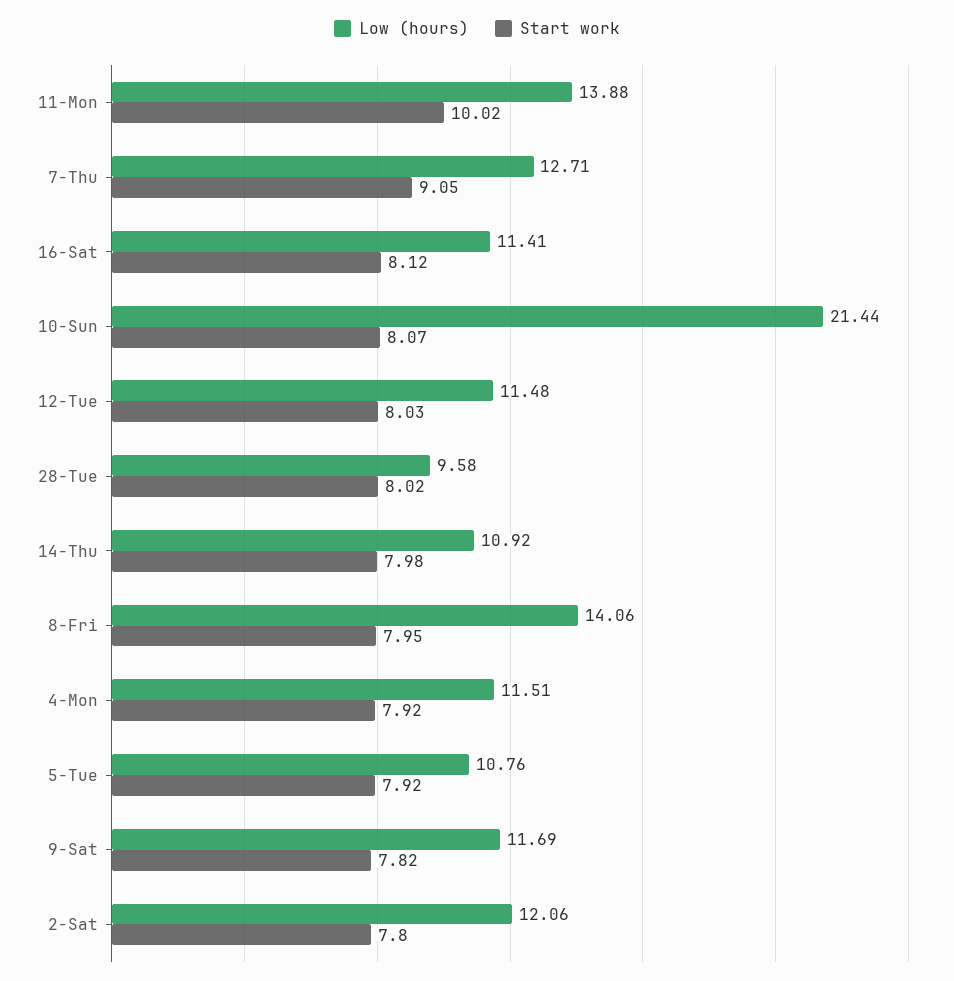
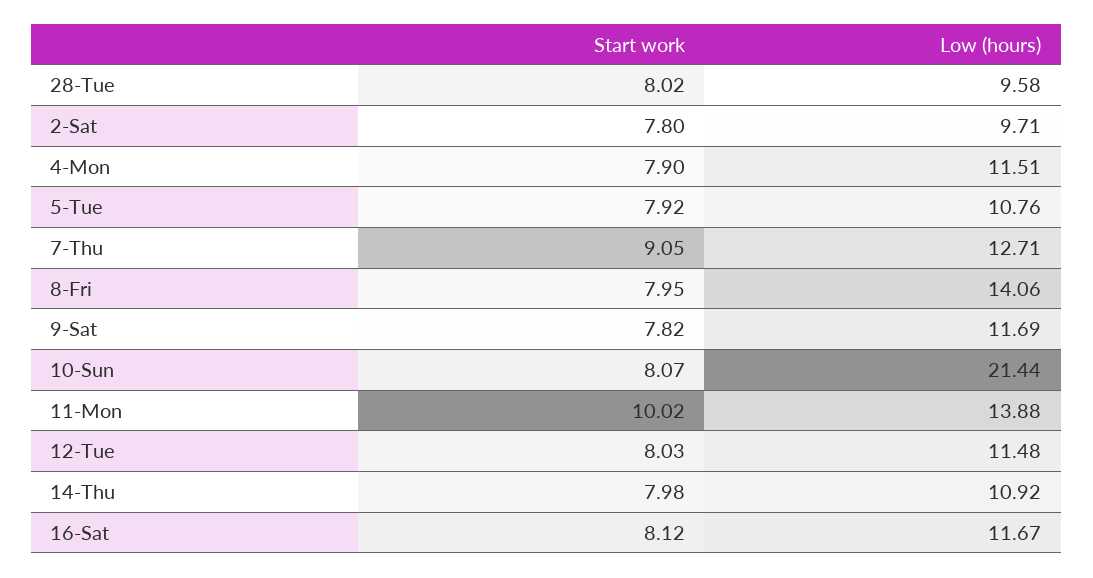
  {
    "Low (hours)": {
      "11-Mon": 13.88,
      "7-Thu": 12.71,
-     "16-Sat": 11.41,
+     "16-Sat": 11.67,
      "10-Sun": 21.44,
      "12-Tue": 11.48,
      "28-Tue": 9.58,
      "14-Thu": 10.92,
      "8-Fri": 14.06,
      "4-Mon": 11.51,
      "5-Tue": 10.76,
      "9-Sat": 11.69,
-     "2-Sat": 12.06
+     "2-Sat": 9.71
    },
    "Start work": {
      "11-Mon": 10.02,
      "7-Thu": 9.05,
      "16-Sat": 8.12,
      "10-Sun": 8.07,
      "12-Tue": 8.03,
      "28-Tue": 8.02,
      "14-Thu": 7.98,
      "8-Fri": 7.95,
-     "4-Mon": 7.92,
+     "4-Mon": 7.9,
      "5-Tue": 7.92,
      "9-Sat": 7.82,
      "2-Sat": 7.8
    }
  }

